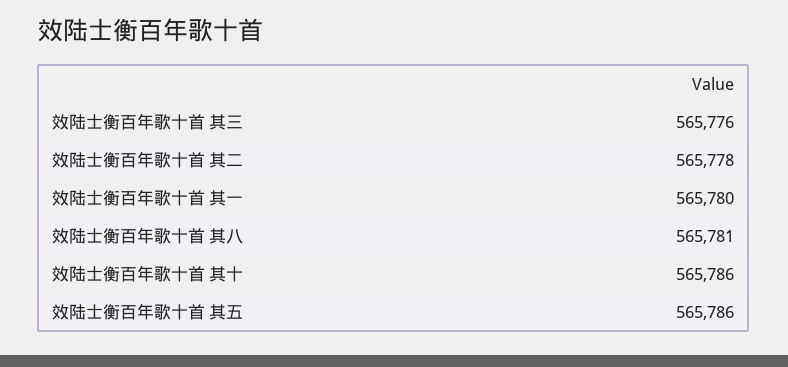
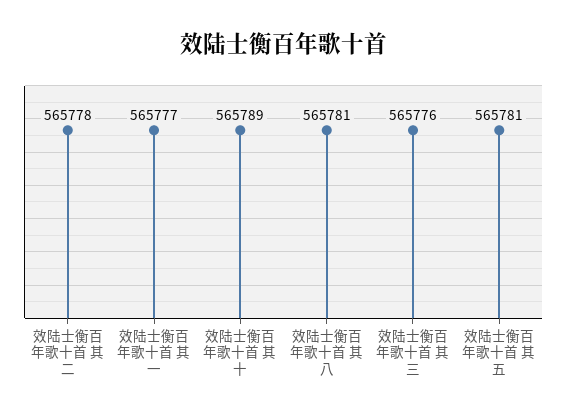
  {
    "效陆士衡百年歌十首 其三": 565776,
    "效陆士衡百年歌十首 其二": 565778,
-   "效陆士衡百年歌十首 其一": 565780,
+   "效陆士衡百年歌十首 其一": 565777,
    "效陆士衡百年歌十首 其八": 565781,
-   "效陆士衡百年歌十首 其十": 565786,
+   "效陆士衡百年歌十首 其十": 565789,
-   "效陆士衡百年歌十首 其五": 565786
+   "效陆士衡百年歌十首 其五": 565781
  }

